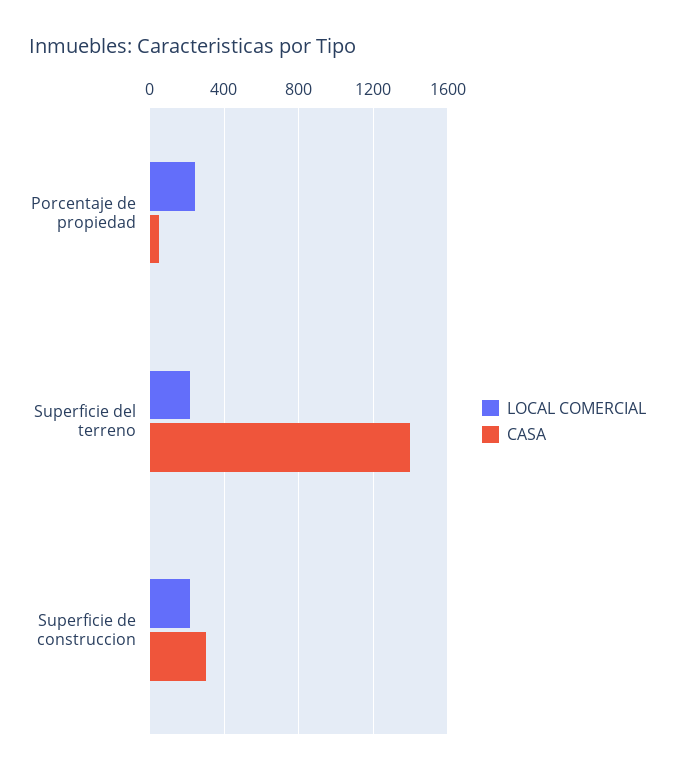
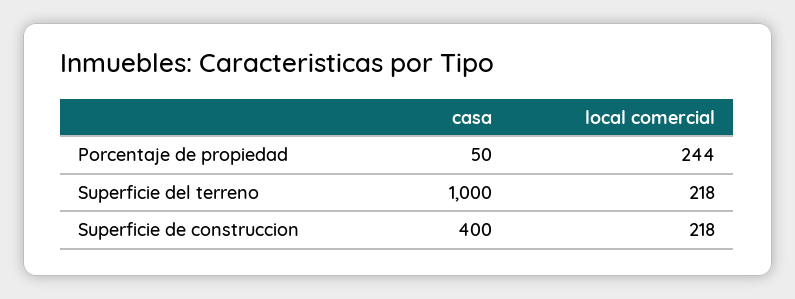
  {
    "LOCAL COMERCIAL": {
      "Porcentaje de propiedad": 244,
      "Superficie del terreno": 218,
      "Superficie de construccion": 218
    },
    "CASA": {
      "Porcentaje de propiedad": 50,
-     "Superficie del terreno": 1400,
+     "Superficie del terreno": 1000,
-     "Superficie de construccion": 300
+     "Superficie de construccion": 400
    }
  }

